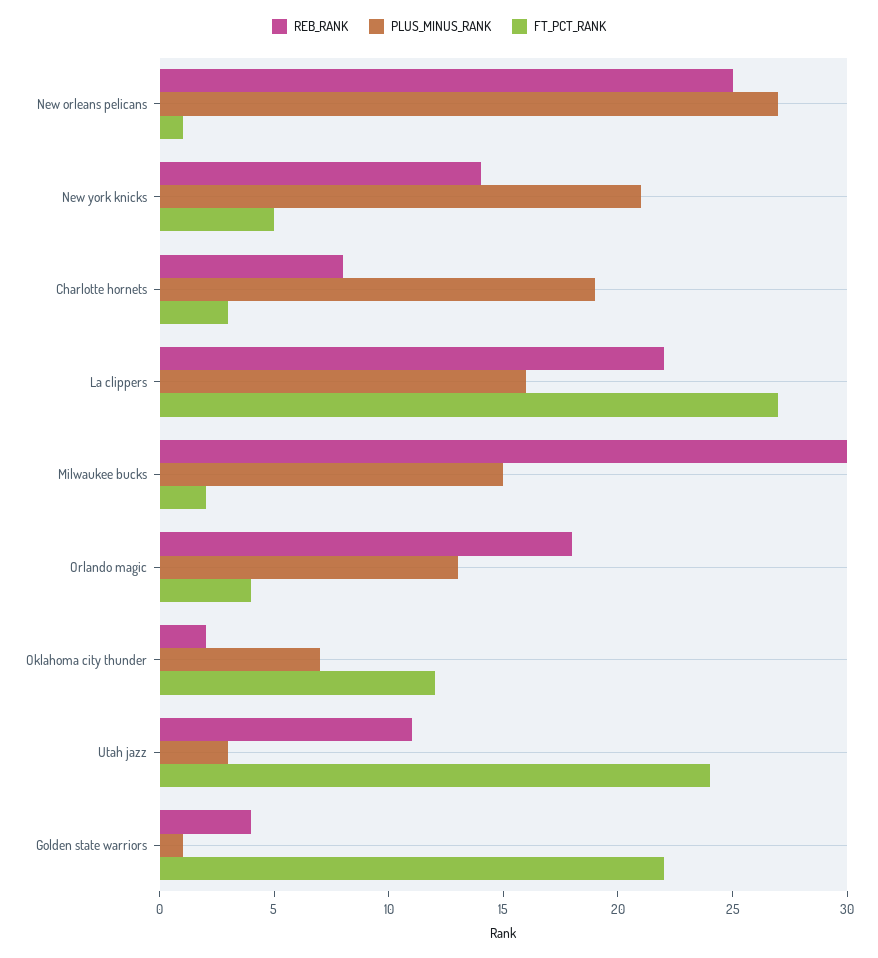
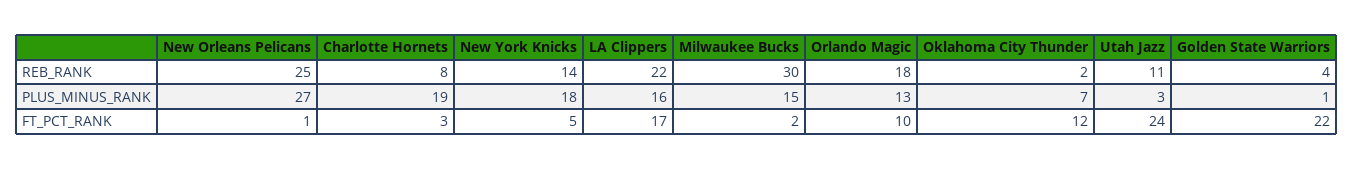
  {
    "REB_RANK": {
      "New orleans pelicans": 25,
      "New york knicks": 14,
      "Charlotte hornets": 8,
      "La clippers": 22,
      "Milwaukee bucks": 30,
      "Orlando magic": 18,
      "Oklahoma city thunder": 2,
      "Utah jazz": 11,
      "Golden state warriors": 4
    },
    "PLUS_MINUS_RANK": {
      "New orleans pelicans": 27,
-     "New york knicks": 21,
+     "New york knicks": 18,
      "Charlotte hornets": 19,
      "La clippers": 16,
      "Milwaukee bucks": 15,
      "Orlando magic": 13,
      "Oklahoma city thunder": 7,
      "Utah jazz": 3,
      "Golden state warriors": 1
    },
    "FT_PCT_RANK": {
      "New orleans pelicans": 1,
      "New york knicks": 5,
      "Charlotte hornets": 3,
-     "La clippers": 27,
+     "La clippers": 17,
      "Milwaukee bucks": 2,
-     "Orlando magic": 4,
+     "Orlando magic": 10,
      "Oklahoma city thunder": 12,
      "Utah jazz": 24,
      "Golden state warriors": 22
    }
  }

